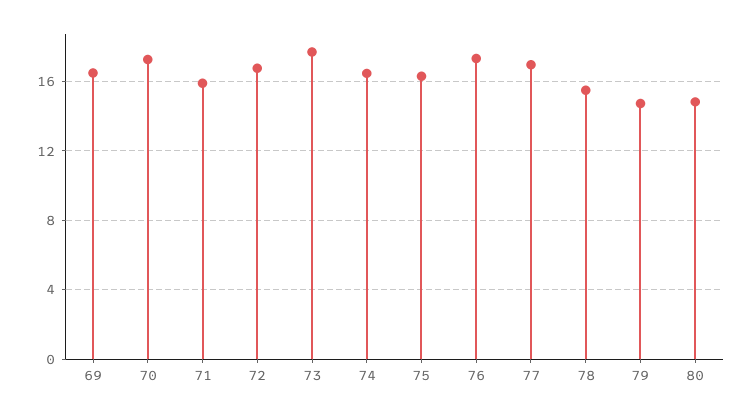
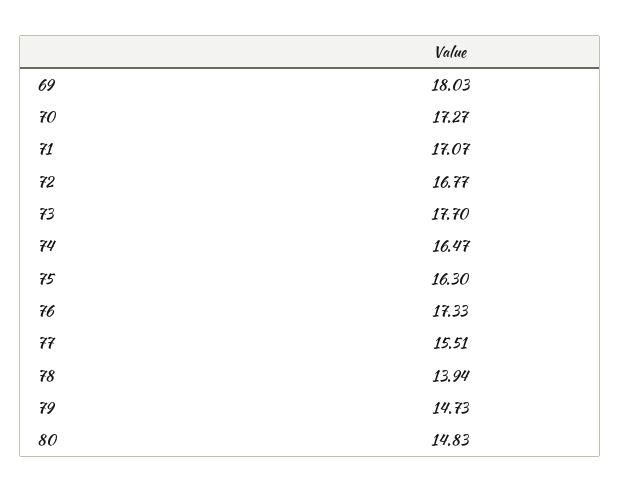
  {
-   "69": 16.5,
+   "69": 18.03,
    "70": 17.27,
-   "71": 16,
+   "71": 17.07,
    "72": 16.77,
    "73": 17.7,
    "74": 16.47,
    "75": 16.3,
    "76": 17.33,
-   "77": 17,
+   "77": 15.51,
-   "78": 15.5,
+   "78": 13.94,
    "79": 14.73,
    "80": 14.83
  }

